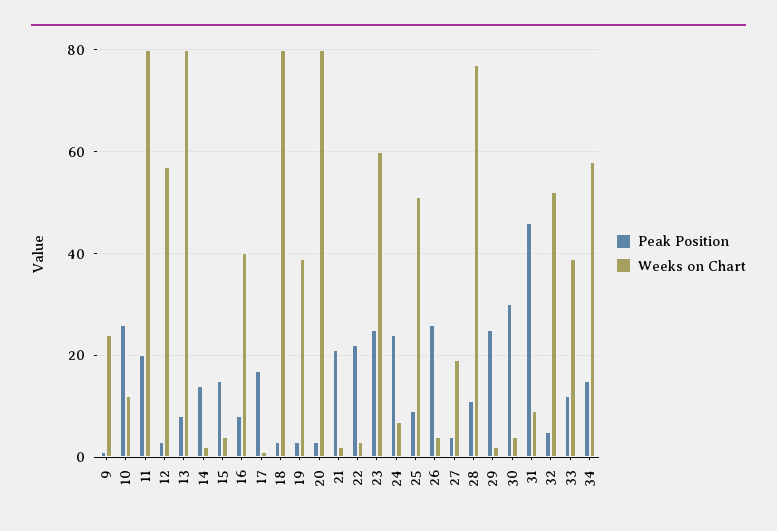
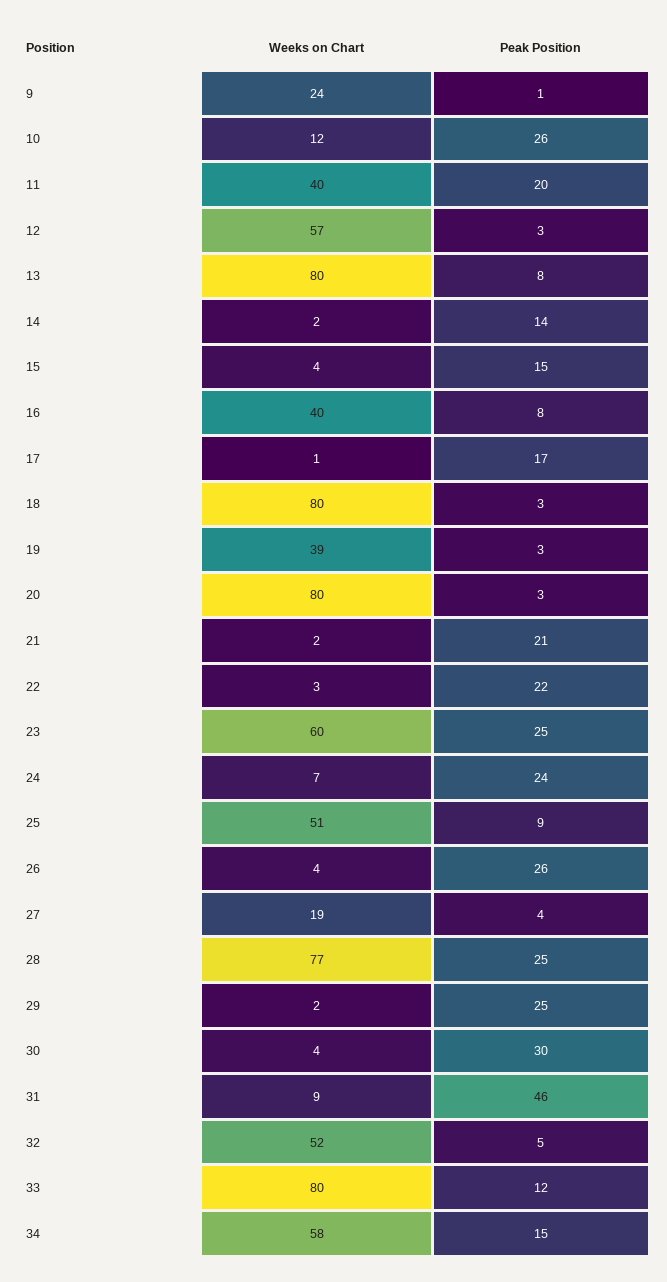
  {
    "Peak Position": {
      "9": 1,
      "10": 26,
      "11": 20,
      "12": 3,
      "13": 8,
      "14": 14,
      "15": 15,
      "16": 8,
      "17": 17,
      "18": 3,
      "19": 3,
      "20": 3,
      "21": 21,
      "22": 22,
      "23": 25,
      "24": 24,
      "25": 9,
      "26": 26,
      "27": 4,
-     "28": 10,
+     "28": 25,
      "29": 25,
      "30": 30,
      "31": 46,
      "32": 5,
      "33": 12,
      "34": 15
    },
    "Weeks on Chart": {
      "9": 24,
      "10": 12,
-     "11": 80,
+     "11": 40,
      "12": 57,
      "13": 80,
      "14": 2,
      "15": 4,
      "16": 40,
      "17": 1,
      "18": 80,
      "19": 39,
      "20": 80,
      "21": 2,
      "22": 3,
      "23": 60,
      "24": 7,
      "25": 51,
      "26": 4,
      "27": 19,
      "28": 77,
      "29": 2,
      "30": 4,
      "31": 9,
      "32": 52,
-     "33": 40,
+     "33": 80,
      "34": 58
    }
  }

